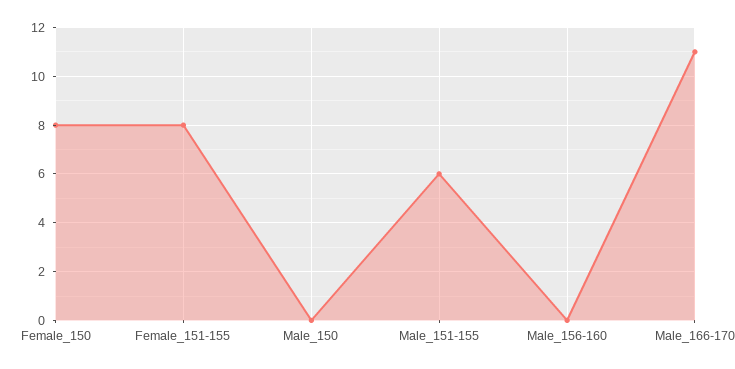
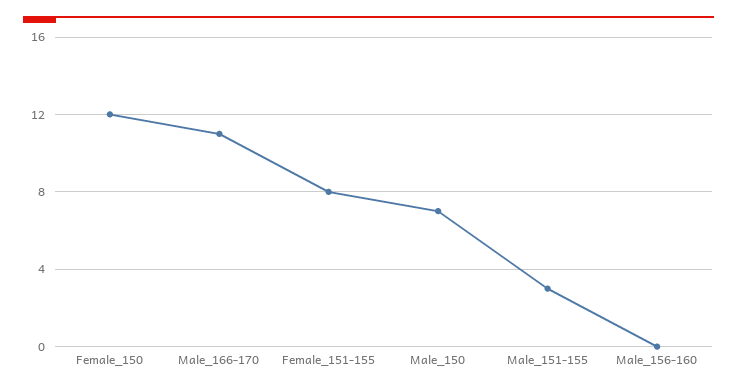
  {
-   "Female_150": 8,
+   "Female_150": 12,
    "Female_151-155": 8,
-   "Male_150": 0,
+   "Male_150": 7,
-   "Male_151-155": 6,
+   "Male_151-155": 3,
    "Male_156-160": 0,
    "Male_166-170": 11
  }

